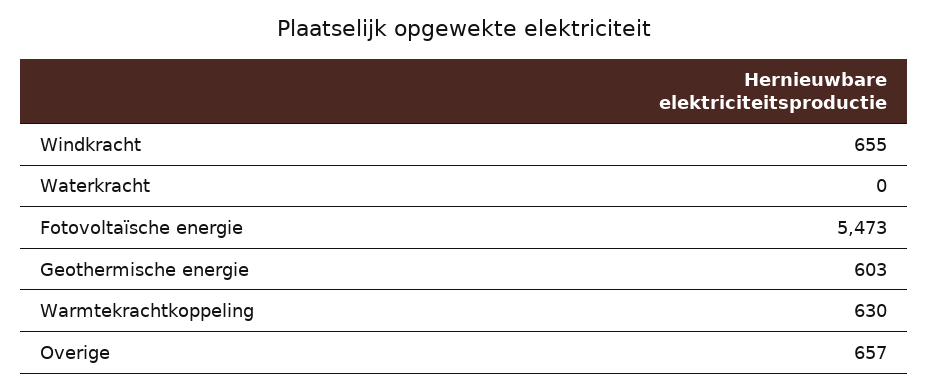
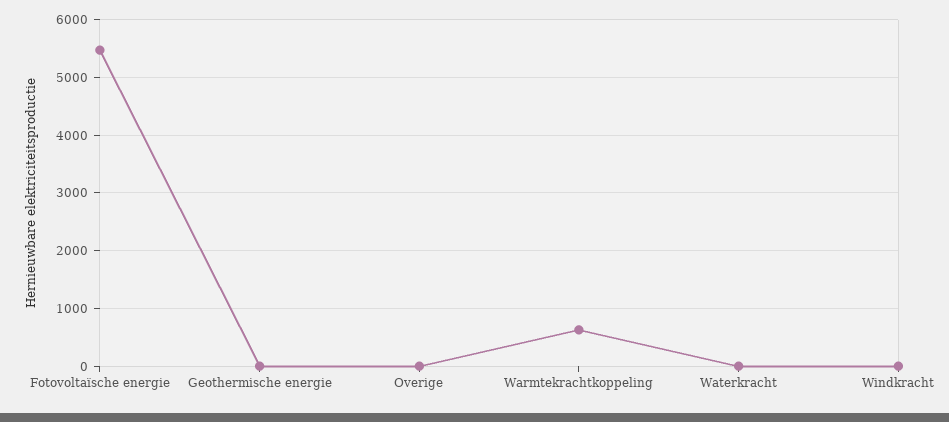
  {
-   "Windkracht": 655,
+   "Windkracht": 0,
    "Waterkracht": 0,
    "Fotovoltaïsche energie": 5473,
-   "Geothermische energie": 603,
+   "Geothermische energie": 0,
    "Warmtekrachtkoppeling": 630,
-   "Overige": 657
+   "Overige": 0
  }

